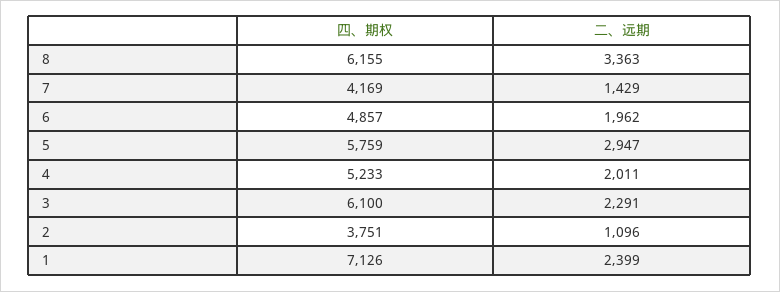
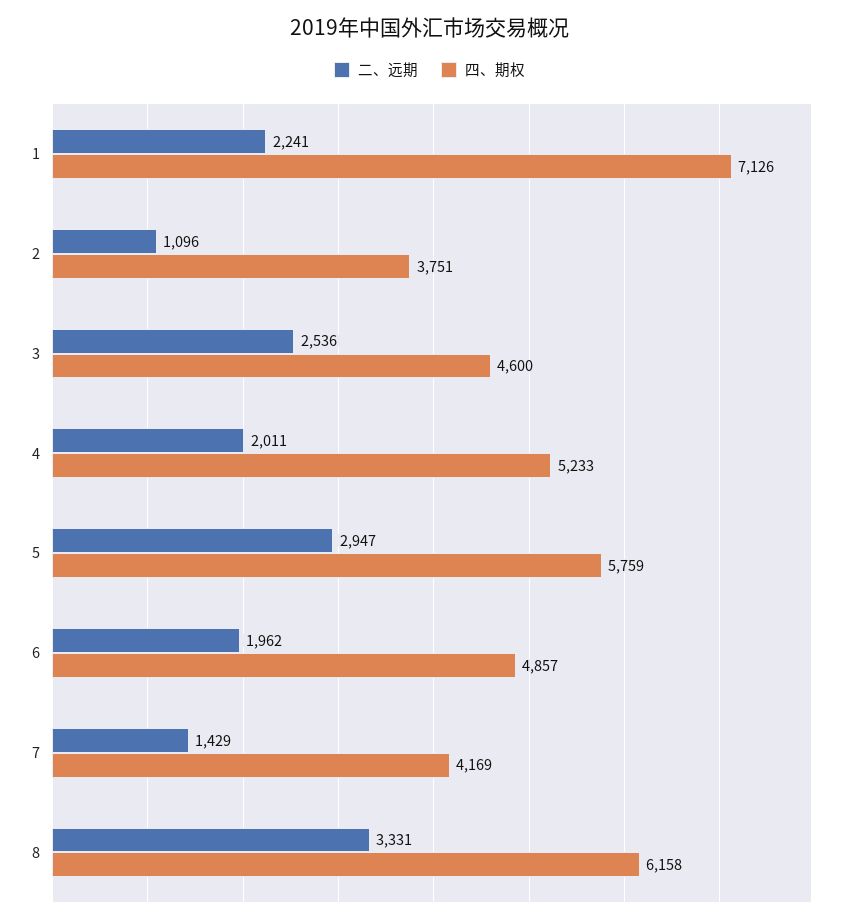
  {
    "四、期权": {
-     "8": 6155,
+     "8": 6158,
      "7": 4169,
      "6": 4857,
      "5": 5759,
      "4": 5233,
-     "3": 6100,
+     "3": 4600,
      "2": 3751,
      "1": 7126
    },
    "二、远期": {
-     "8": 3363,
+     "8": 3331,
      "7": 1429,
      "6": 1962,
      "5": 2947,
      "4": 2011,
-     "3": 2291,
+     "3": 2536,
      "2": 1096,
-     "1": 2399
+     "1": 2241
    }
  }

